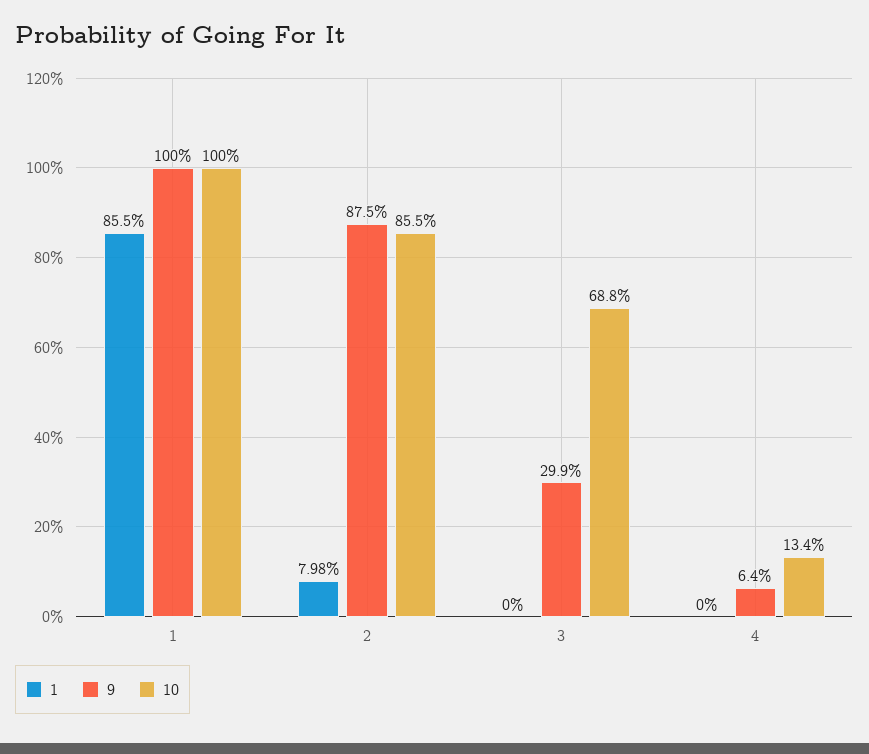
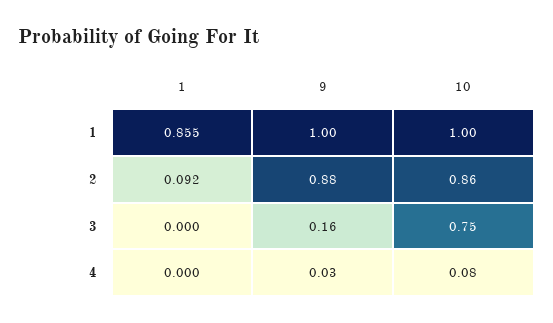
  {
    "1": {
      "1": 0.855,
-     "2": 0.0798,
+     "2": 0.092,
      "3": 0,
      "4": 0
    },
    "9": {
      "1": 1,
      "2": 0.875,
-     "3": 0.299,
+     "3": 0.16,
-     "4": 0.064
+     "4": 0.03
    },
    "10": {
      "1": 1,
      "2": 0.855,
-     "3": 0.688,
+     "3": 0.75,
-     "4": 0.134
+     "4": 0.08
    }
  }

